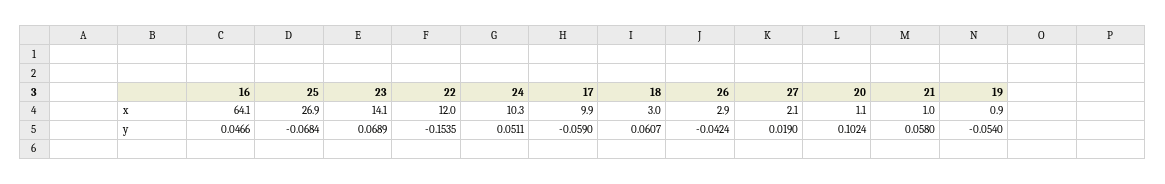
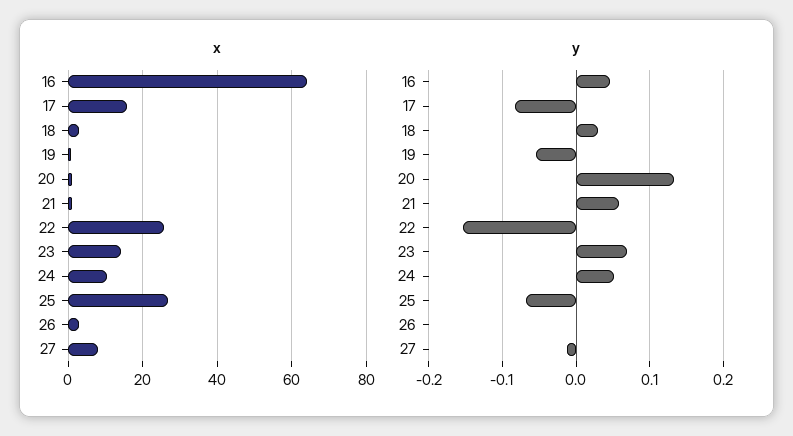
  {
    "x": {
      "16": 64.1,
      "25": 26.9,
      "23": 14.1,
-     "22": 12,
+     "22": 26,
      "24": 10.3,
-     "17": 9.9,
+     "17": 16,
      "18": 3,
      "26": 2.9,
-     "27": 2.1,
+     "27": 8,
      "20": 1.1,
      "21": 1,
      "19": 0.9
    },
    "y": {
      "16": 0.0466,
      "25": -0.0684,
      "23": 0.0689,
      "22": -0.1535,
      "24": 0.0511,
-     "17": -0.059,
+     "17": -0.08,
-     "18": 0.0607,
+     "18": 0.03,
-     "26": -0.0424,
+     "26": 0,
-     "27": 0.019,
+     "27": -0.01,
-     "20": 0.1024,
+     "20": 0.13,
      "21": 0.058,
      "19": -0.054
    }
  }

